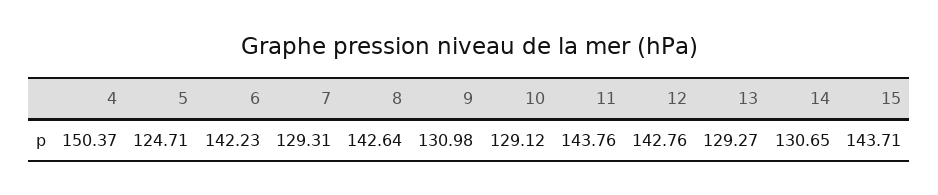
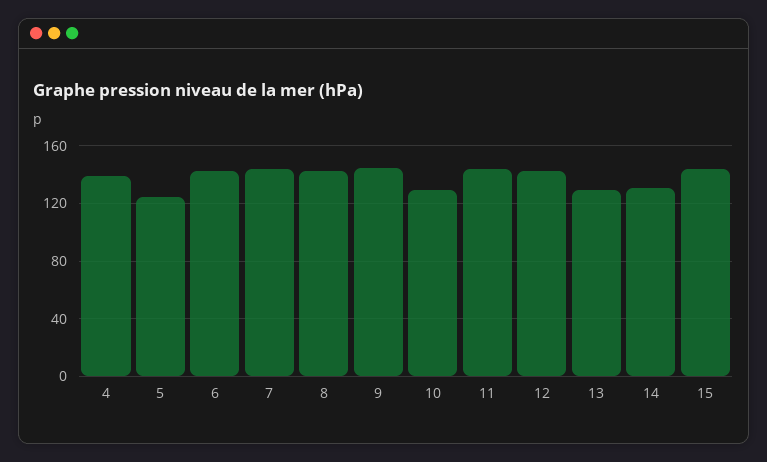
  {
-   "4": 150.37,
+   "4": 140,
    "5": 124.71,
    "6": 142.23,
-   "7": 129.31,
+   "7": 145,
    "8": 142.64,
-   "9": 130.98,
+   "9": 145,
    "10": 129.12,
    "11": 143.76,
    "12": 142.76,
    "13": 129.27,
    "14": 130.65,
    "15": 143.71
  }

